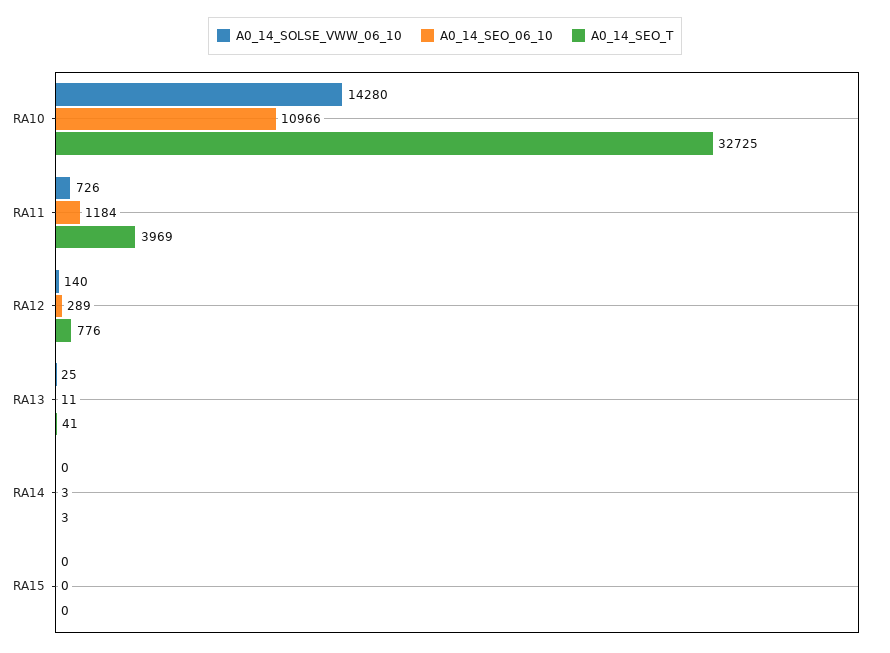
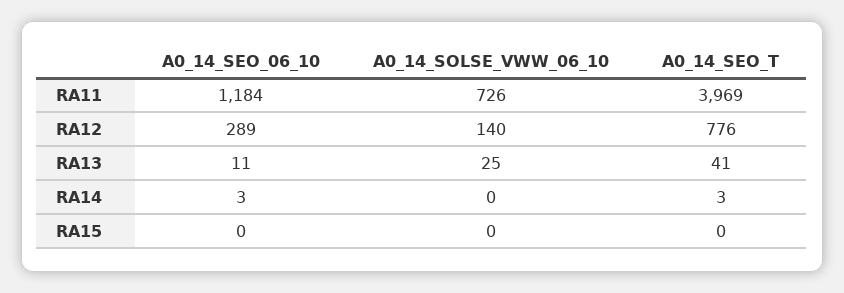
  {
    "A0_14_SOLSE_VWW_06_10": {
-     "RA10": 14280,
      "RA11": 726,
      "RA12": 140,
      "RA13": 25,
      "RA14": 0,
      "RA15": 0
    },
    "A0_14_SEO_06_10": {
-     "RA10": 10966,
      "RA11": 1184,
      "RA12": 289,
      "RA13": 11,
      "RA14": 3,
      "RA15": 0
    },
    "A0_14_SEO_T": {
-     "RA10": 32725,
      "RA11": 3969,
      "RA12": 776,
      "RA13": 41,
      "RA14": 3,
      "RA15": 0
    }
  }

